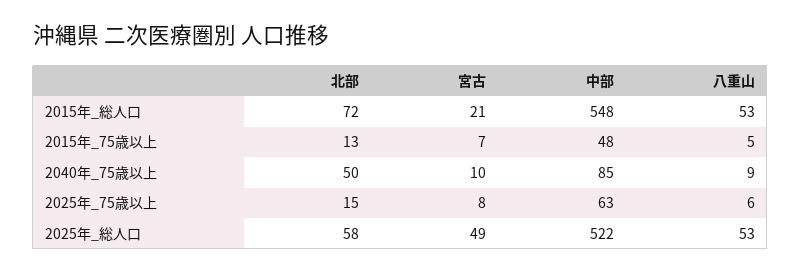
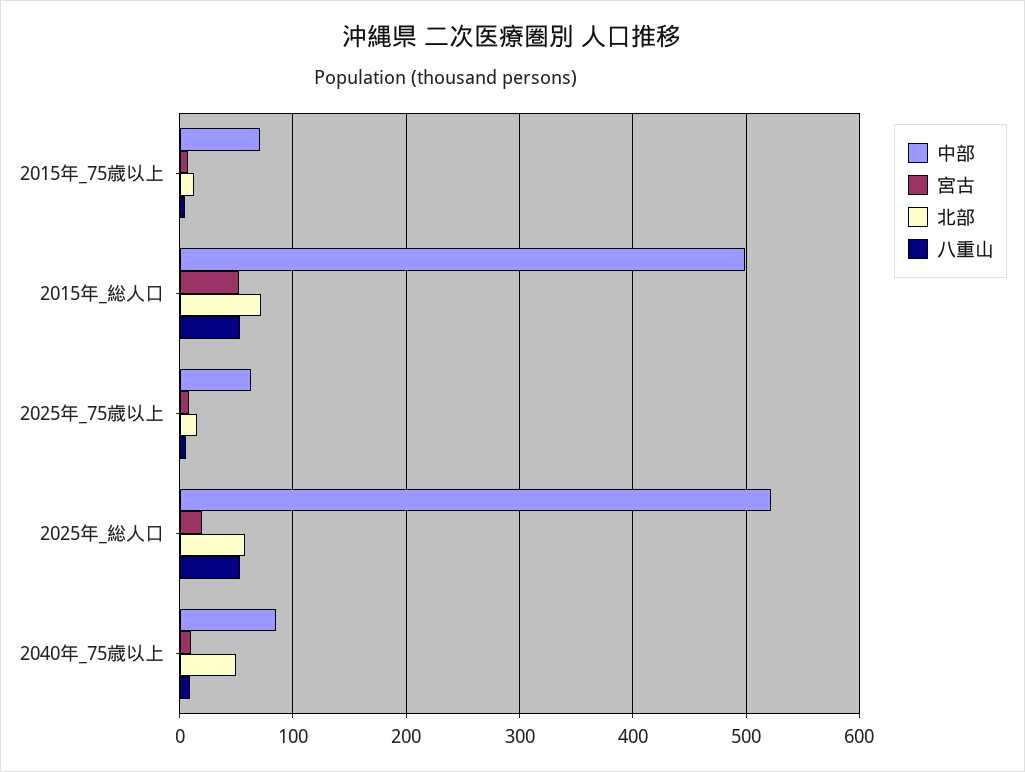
  {
    "北部": {
      "2015年_総人口": 72,
      "2015年_75歳以上": 13,
      "2040年_75歳以上": 50,
      "2025年_75歳以上": 15,
      "2025年_総人口": 58
    },
    "宮古": {
-     "2015年_総人口": 21,
+     "2015年_総人口": 50,
      "2015年_75歳以上": 7,
      "2040年_75歳以上": 10,
      "2025年_75歳以上": 8,
-     "2025年_総人口": 49
+     "2025年_総人口": 20
    },
    "中部": {
-     "2015年_総人口": 548,
+     "2015年_総人口": 500,
-     "2015年_75歳以上": 48,
+     "2015年_75歳以上": 70,
      "2040年_75歳以上": 85,
      "2025年_75歳以上": 63,
      "2025年_総人口": 522
    },
    "八重山": {
      "2015年_総人口": 53,
      "2015年_75歳以上": 5,
      "2040年_75歳以上": 9,
      "2025年_75歳以上": 6,
      "2025年_総人口": 53
    }
  }

